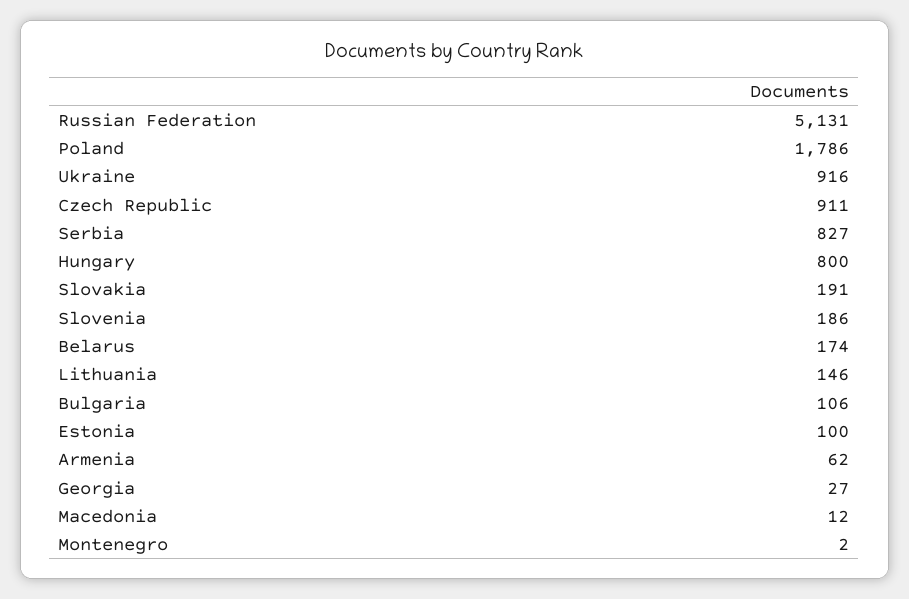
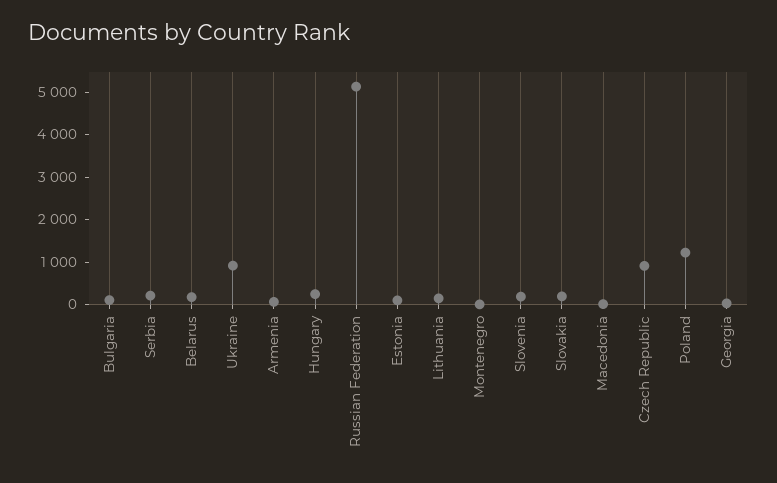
  {
    "Russian Federation": 5131,
-   "Poland": 1786,
+   "Poland": 1200,
    "Ukraine": 916,
    "Czech Republic": 911,
-   "Serbia": 827,
+   "Serbia": 200,
-   "Hungary": 800,
+   "Hungary": 200,
    "Slovakia": 191,
    "Slovenia": 186,
    "Belarus": 174,
    "Lithuania": 146,
    "Bulgaria": 106,
    "Estonia": 100,
    "Armenia": 62,
    "Georgia": 27,
    "Macedonia": 12,
    "Montenegro": 2
  }

